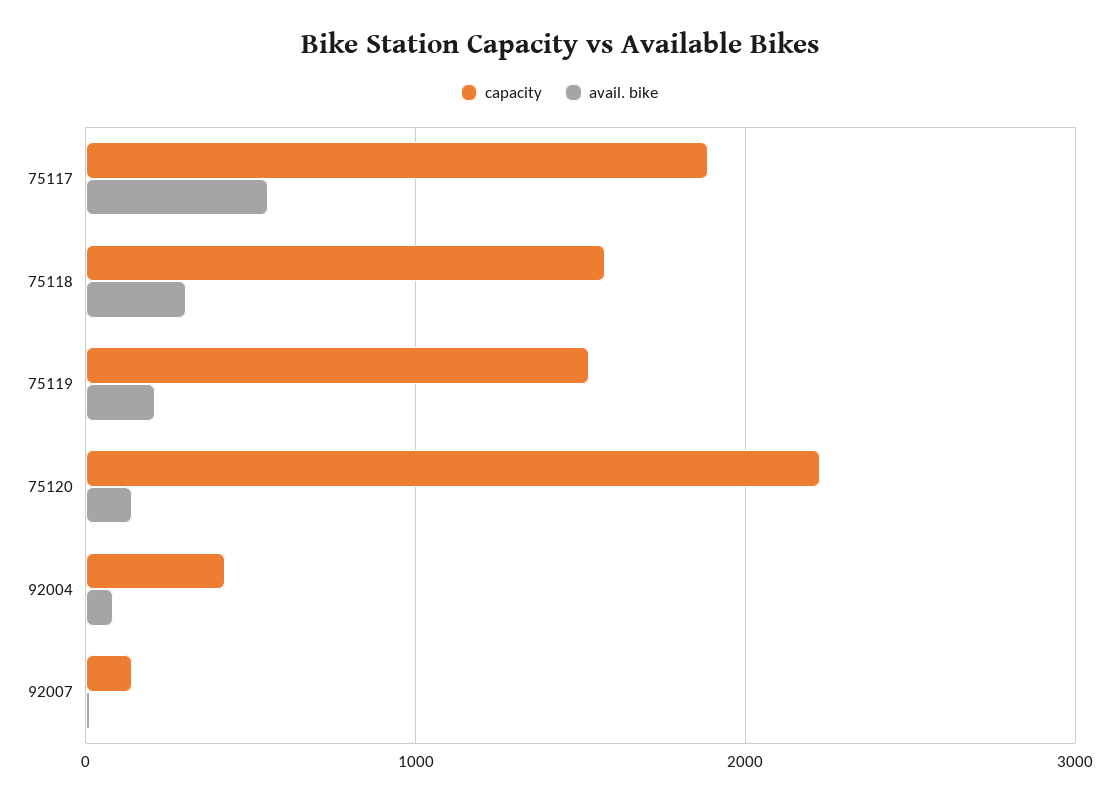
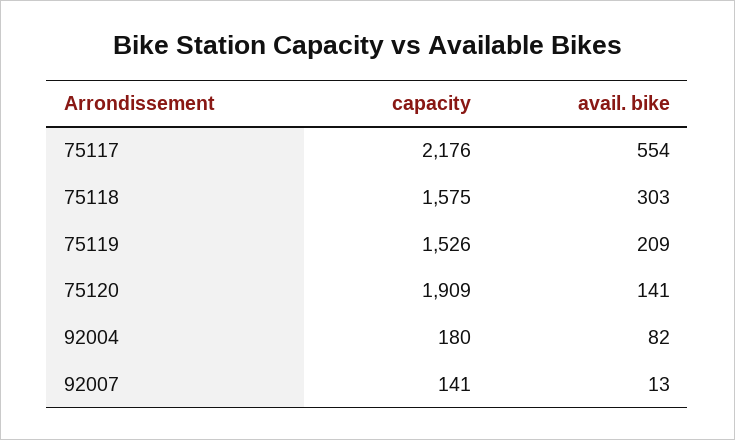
  {
    "capacity": {
-     "75117": 1900,
+     "75117": 2176,
      "75118": 1575,
      "75119": 1526,
-     "75120": 2200,
+     "75120": 1909,
-     "92004": 400,
+     "92004": 180,
      "92007": 141
    },
    "avail. bike": {
      "75117": 554,
      "75118": 303,
      "75119": 209,
      "75120": 141,
      "92004": 82,
      "92007": 13
    }
  }

